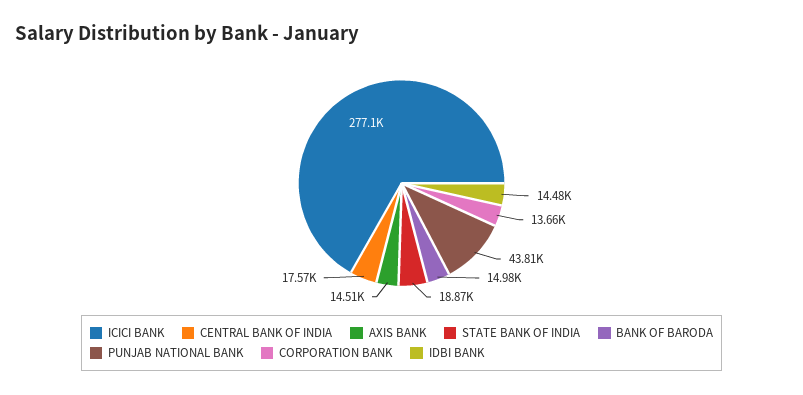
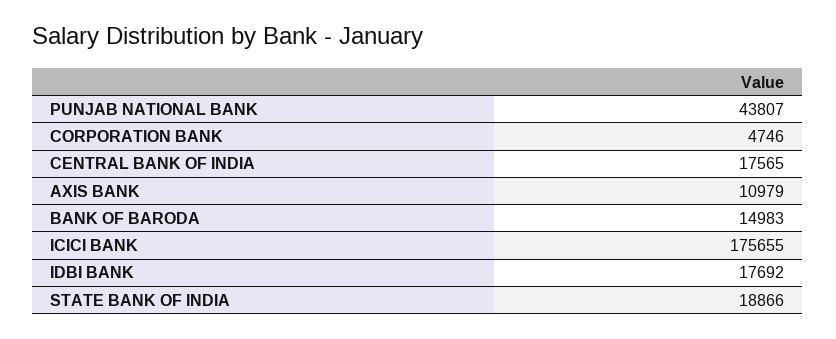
  {
-   "ICICI BANK": 277100,
+   "ICICI BANK": 175655,
    "CENTRAL BANK OF INDIA": 17565,
-   "AXIS BANK": 14510,
+   "AXIS BANK": 10979,
    "STATE BANK OF INDIA": 18866,
    "BANK OF BARODA": 14983,
    "PUNJAB NATIONAL BANK": 43807,
-   "CORPORATION BANK": 13660,
+   "CORPORATION BANK": 4746,
-   "IDBI BANK": 14480
+   "IDBI BANK": 17692
  }

